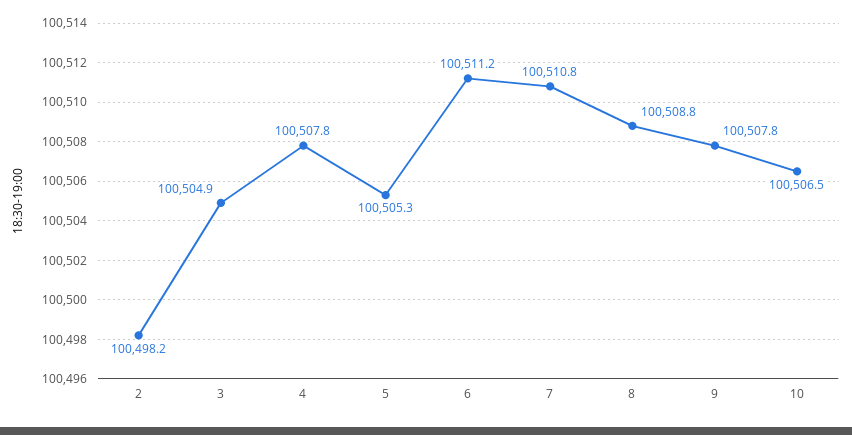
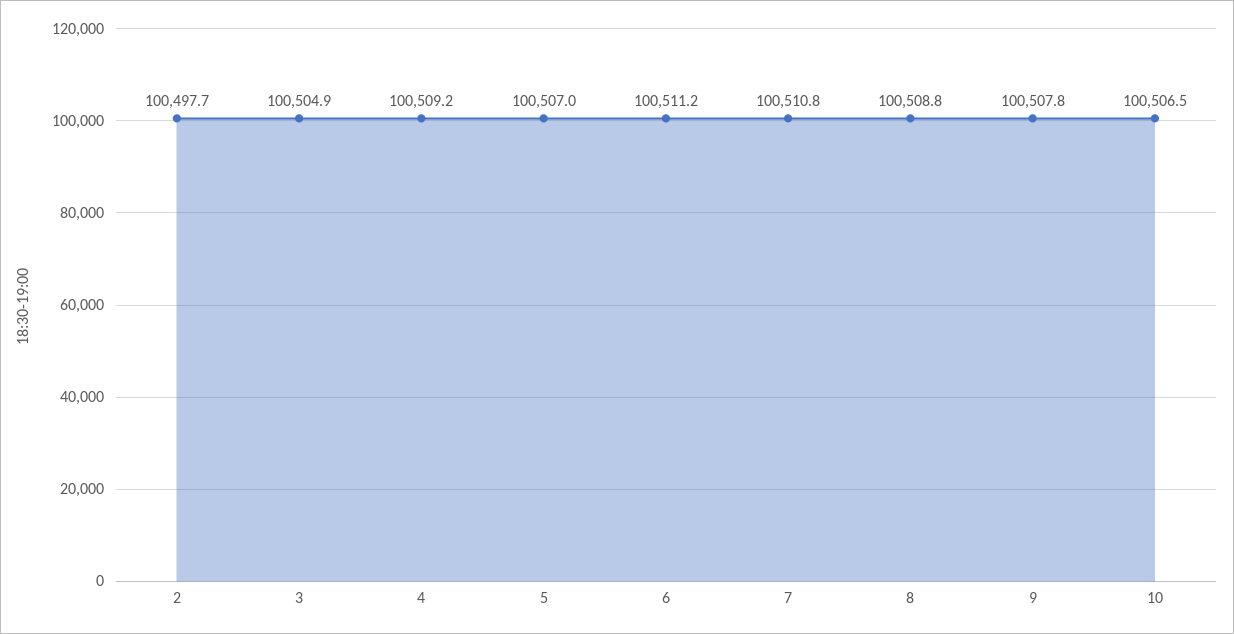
  {
-   "2": 100498.2,
+   "2": 100497.7,
    "3": 100504.9,
-   "4": 100507.8,
+   "4": 100509.2,
-   "5": 100505.3,
+   "5": 100507,
    "6": 100511.2,
    "7": 100510.8,
    "8": 100508.8,
    "9": 100507.8,
    "10": 100506.5
  }

